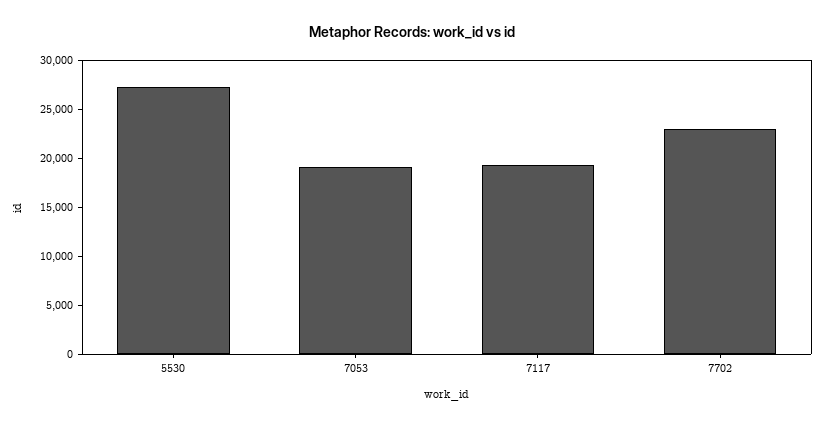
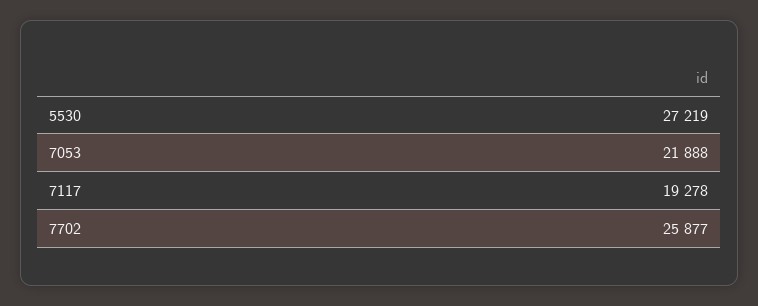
  {
    "5530": 27219,
-   "7053": 19000,
+   "7053": 21888,
    "7117": 19278,
-   "7702": 23000
+   "7702": 25877
  }

